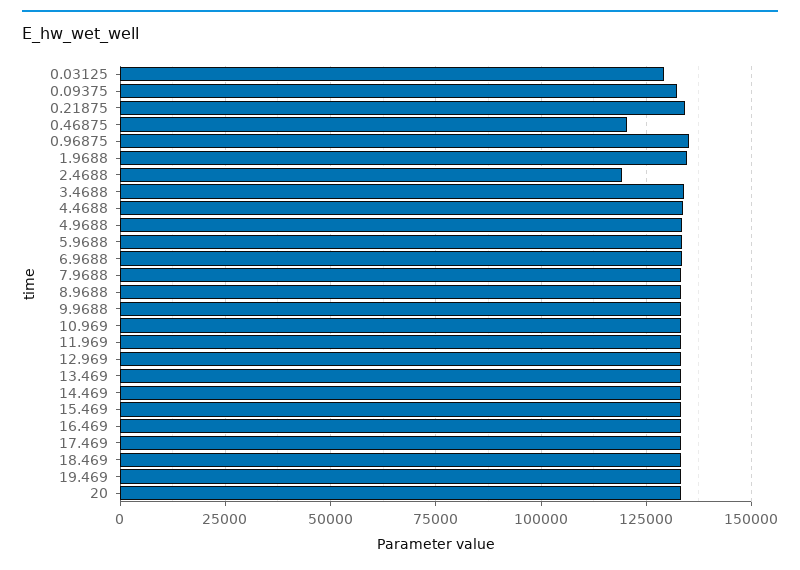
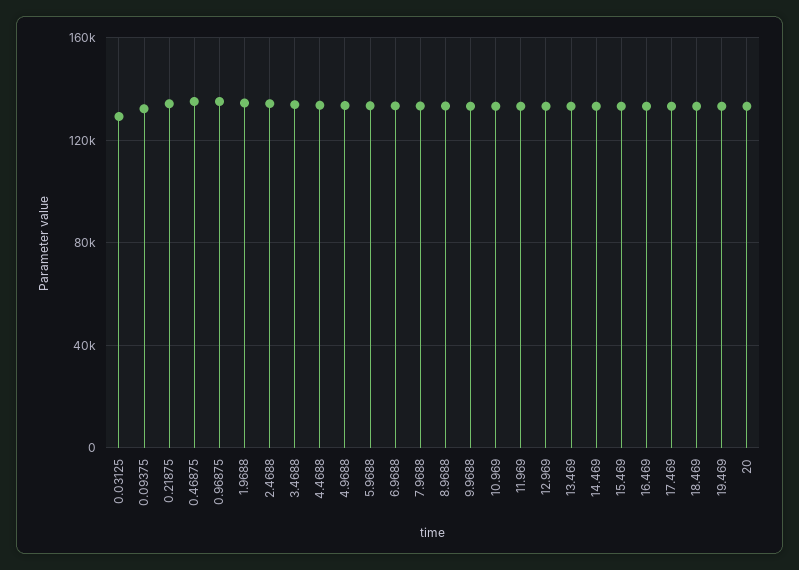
  {
    "0.03125": 130000,
    "0.09375": 132500,
    "0.21875": 135000,
-   "0.46875": 120000,
+   "0.46875": 135000,
    "0.96875": 135000,
    "1.9688": 135000,
-   "2.4688": 120000,
+   "2.4688": 135000,
    "3.4688": 135000,
    "4.4688": 132500,
    "4.9688": 132500,
    "5.9688": 132500,
    "6.9688": 132500,
    "7.9688": 132500,
    "8.9688": 132500,
    "9.9688": 132500,
    "10.969": 132500,
    "11.969": 132500,
    "12.969": 132500,
    "13.469": 132500,
    "14.469": 132500,
    "15.469": 132500,
    "16.469": 132500,
    "17.469": 132500,
    "18.469": 132500,
    "19.469": 132500,
    "20": 132500
  }

